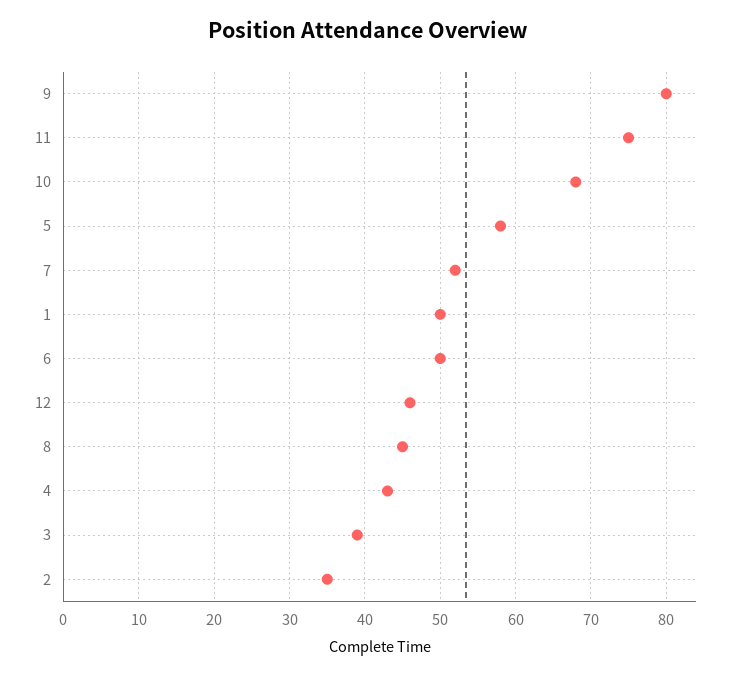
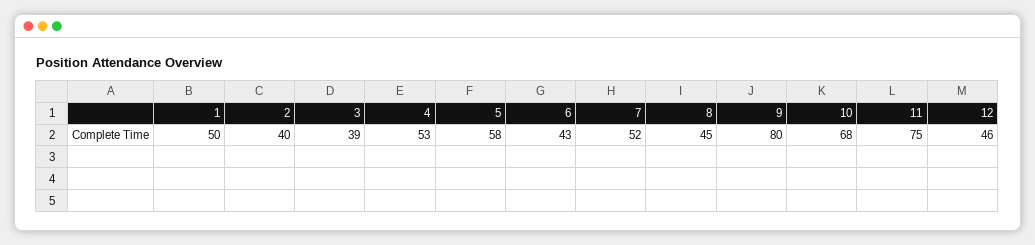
  {
    "9": 80,
    "11": 75,
    "10": 68,
    "5": 58,
    "7": 52,
    "1": 50,
-   "6": 50,
+   "6": 43,
    "12": 46,
    "8": 45,
-   "4": 43,
+   "4": 53,
    "3": 39,
-   "2": 35
+   "2": 40
  }

